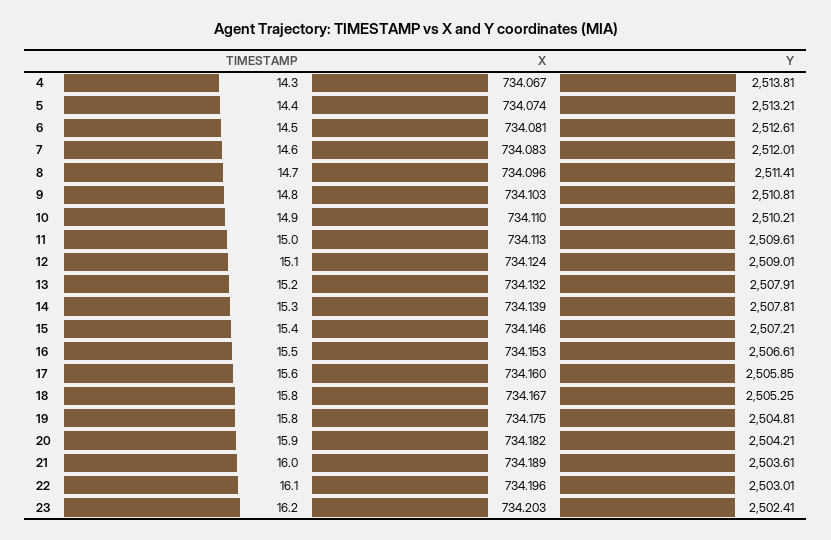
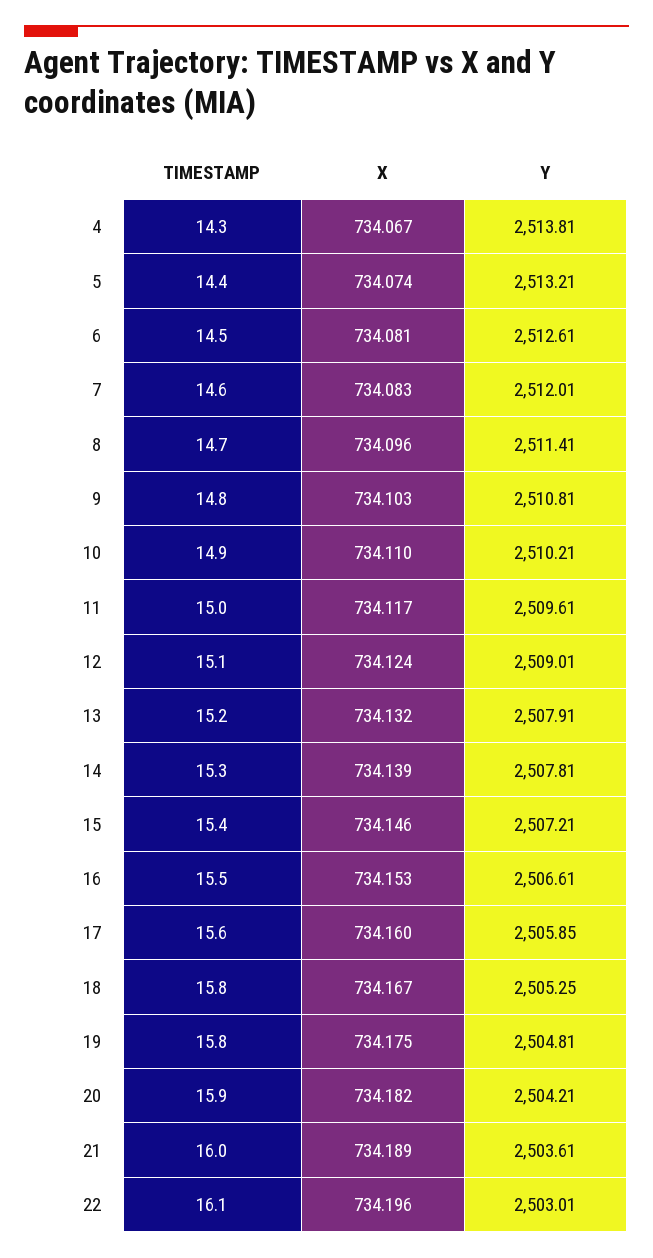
  {
    "TIMESTAMP": {
      "4": 14.3,
      "5": 14.4,
      "6": 14.5,
      "7": 14.6,
      "8": 14.7,
      "9": 14.8,
      "10": 14.9,
      "11": 15,
      "12": 15.1,
      "13": 15.2,
      "14": 15.3,
      "15": 15.4,
      "16": 15.5,
      "17": 15.6,
      "18": 15.8,
      "19": 15.8,
      "20": 15.9,
      "21": 16,
-     "22": 16.1,
+     "22": 16.1
-     "23": 16.2
    },
    "X": {
      "4": 734.067,
      "5": 734.074,
      "6": 734.081,
      "7": 734.083,
      "8": 734.096,
      "9": 734.103,
      "10": 734.11,
-     "11": 734.113,
+     "11": 734.117,
      "12": 734.124,
      "13": 734.132,
      "14": 734.139,
      "15": 734.146,
      "16": 734.153,
      "17": 734.16,
      "18": 734.167,
      "19": 734.175,
      "20": 734.182,
      "21": 734.189,
-     "22": 734.196,
+     "22": 734.196
-     "23": 734.203
    },
    "Y": {
      "4": 2513.81,
      "5": 2513.21,
      "6": 2512.61,
      "7": 2512.01,
      "8": 2511.41,
      "9": 2510.81,
      "10": 2510.21,
      "11": 2509.61,
      "12": 2509.01,
      "13": 2507.91,
      "14": 2507.81,
      "15": 2507.21,
      "16": 2506.61,
      "17": 2505.85,
      "18": 2505.25,
      "19": 2504.81,
      "20": 2504.21,
      "21": 2503.61,
-     "22": 2503.01,
+     "22": 2503.01
-     "23": 2502.41
    }
  }

